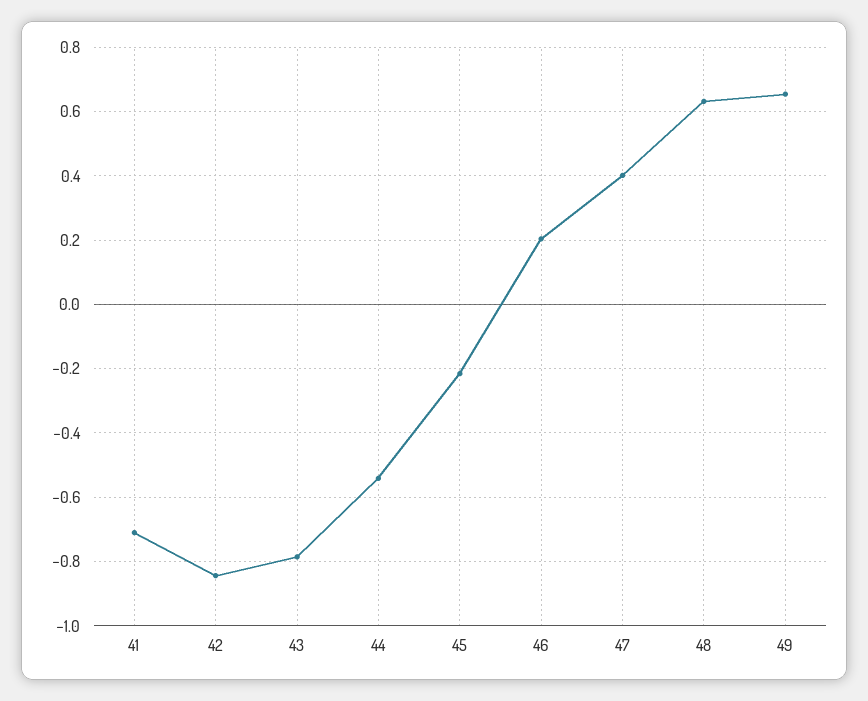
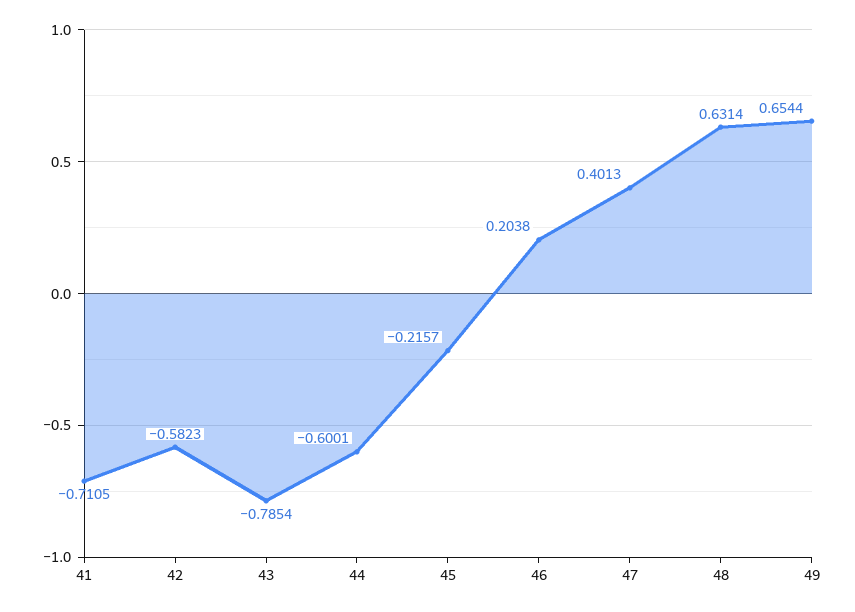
  {
    "41": -0.7105,
-   "42": -0.84,
+   "42": -0.5823,
    "43": -0.7854,
-   "44": -0.54,
+   "44": -0.6001,
    "45": -0.2157,
    "46": 0.2038,
    "47": 0.4013,
    "48": 0.6314,
    "49": 0.6544
  }

